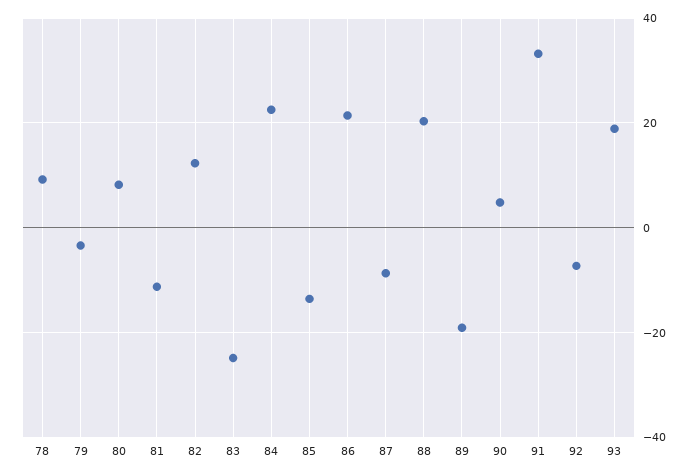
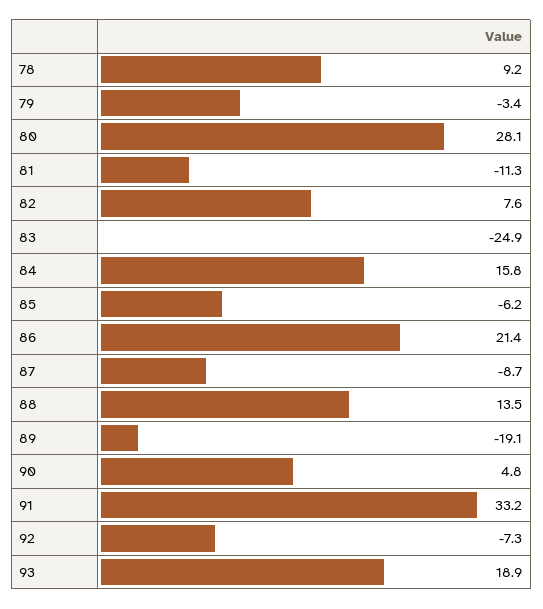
  {
    "78": 9.2,
    "79": -3.4,
-   "80": 8,
+   "80": 28.1,
    "81": -11.3,
-   "82": 12,
+   "82": 7.6,
    "83": -24.9,
-   "84": 22,
+   "84": 15.8,
-   "85": -14,
+   "85": -6.2,
    "86": 21.4,
    "87": -8.7,
-   "88": 20,
+   "88": 13.5,
    "89": -19.1,
    "90": 4.8,
    "91": 33.2,
    "92": -7.3,
    "93": 18.9
  }

